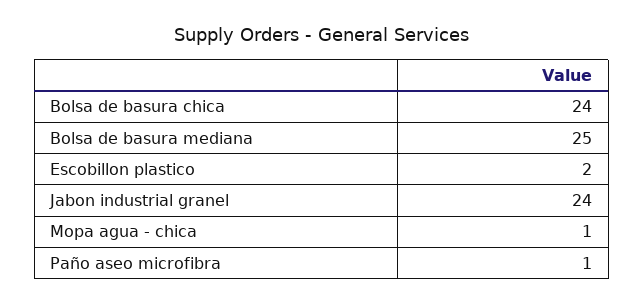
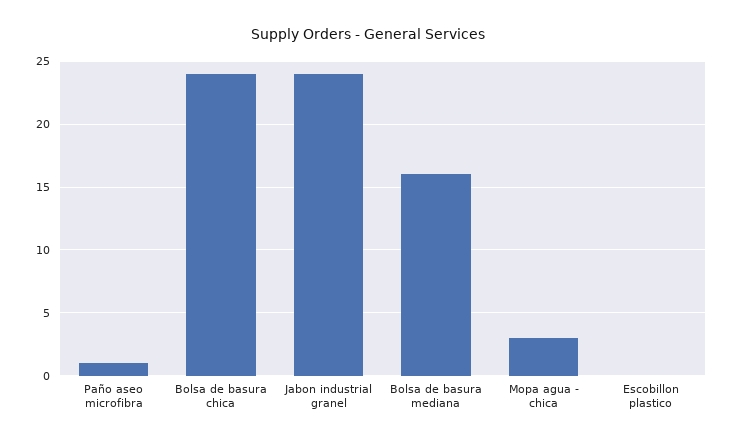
  {
    "Bolsa de basura chica": 24,
-   "Bolsa de basura mediana": 25,
+   "Bolsa de basura mediana": 16,
-   "Escobillon plastico": 2,
+   "Escobillon plastico": 0,
    "Jabon industrial granel": 24,
-   "Mopa agua - chica": 1,
+   "Mopa agua - chica": 3,
    "Paño aseo microfibra": 1
  }

